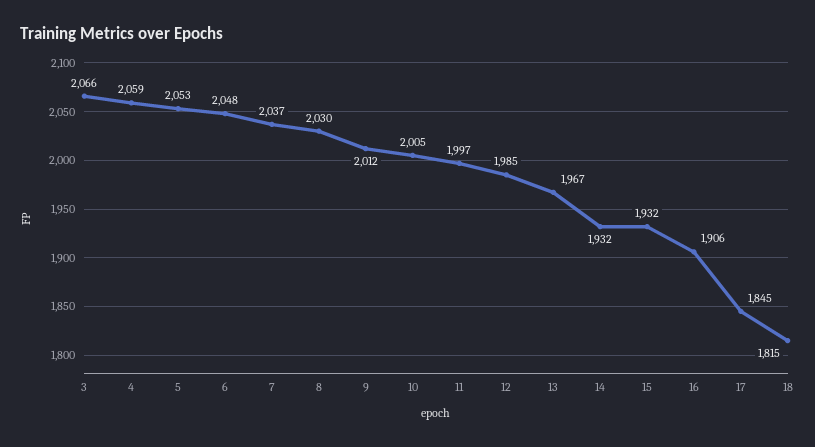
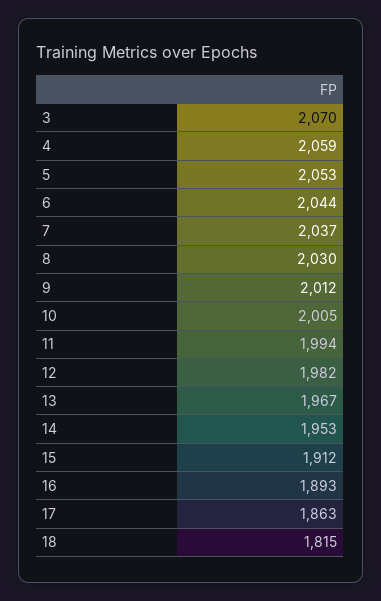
  {
-   "3": 2066,
+   "3": 2070,
    "4": 2059,
    "5": 2053,
-   "6": 2048,
+   "6": 2044,
    "7": 2037,
    "8": 2030,
    "9": 2012,
    "10": 2005,
-   "11": 1997,
+   "11": 1994,
-   "12": 1985,
+   "12": 1982,
    "13": 1967,
-   "14": 1932,
+   "14": 1953,
-   "15": 1932,
+   "15": 1912,
-   "16": 1906,
+   "16": 1893,
-   "17": 1845,
+   "17": 1863,
    "18": 1815
  }

